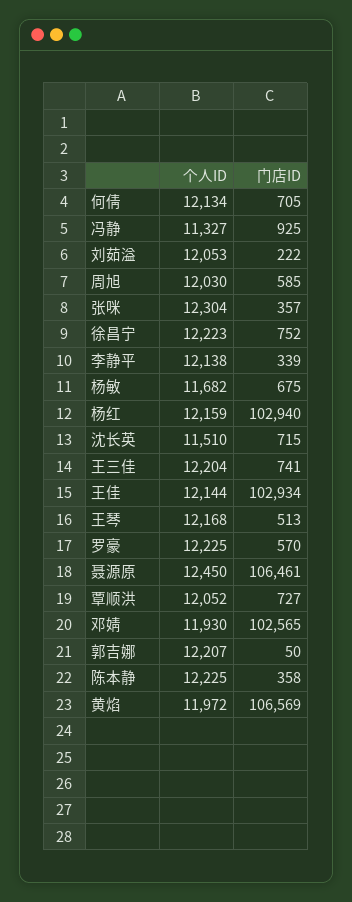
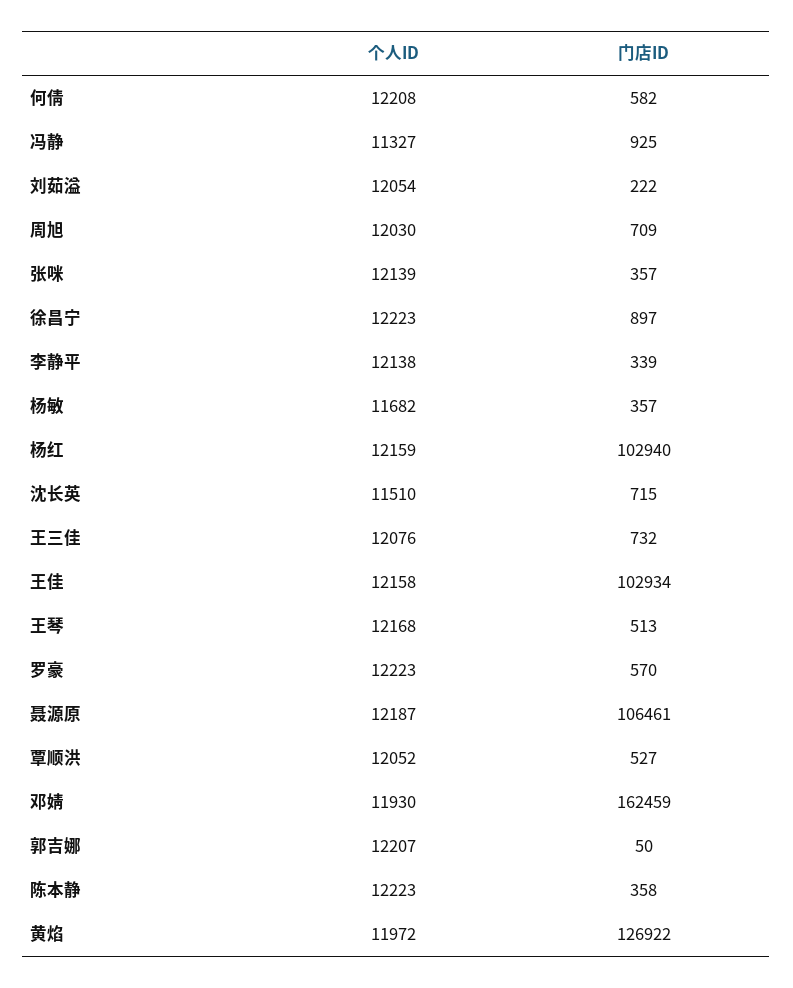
  {
    "个人ID": {
-     "何倩": 12134,
+     "何倩": 12208,
      "冯静": 11327,
-     "刘茹溢": 12053,
+     "刘茹溢": 12054,
      "周旭": 12030,
-     "张咪": 12304,
+     "张咪": 12139,
      "徐昌宁": 12223,
      "李静平": 12138,
      "杨敏": 11682,
      "杨红": 12159,
      "沈长英": 11510,
-     "王三佳": 12204,
+     "王三佳": 12076,
-     "王佳": 12144,
+     "王佳": 12158,
      "王琴": 12168,
-     "罗豪": 12225,
+     "罗豪": 12223,
-     "聂源原": 12450,
+     "聂源原": 12187,
      "覃顺洪": 12052,
      "邓婧": 11930,
      "郭吉娜": 12207,
-     "陈本静": 12225,
+     "陈本静": 12223,
      "黄焰": 11972
    },
    "门店ID": {
-     "何倩": 705,
+     "何倩": 582,
      "冯静": 925,
      "刘茹溢": 222,
-     "周旭": 585,
+     "周旭": 709,
      "张咪": 357,
-     "徐昌宁": 752,
+     "徐昌宁": 897,
      "李静平": 339,
-     "杨敏": 675,
+     "杨敏": 357,
      "杨红": 102940,
      "沈长英": 715,
-     "王三佳": 741,
+     "王三佳": 732,
      "王佳": 102934,
      "王琴": 513,
      "罗豪": 570,
      "聂源原": 106461,
-     "覃顺洪": 727,
+     "覃顺洪": 527,
-     "邓婧": 102565,
+     "邓婧": 162459,
      "郭吉娜": 50,
      "陈本静": 358,
-     "黄焰": 106569
+     "黄焰": 126922
    }
  }

